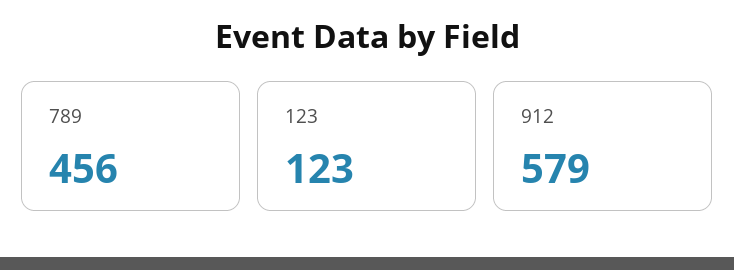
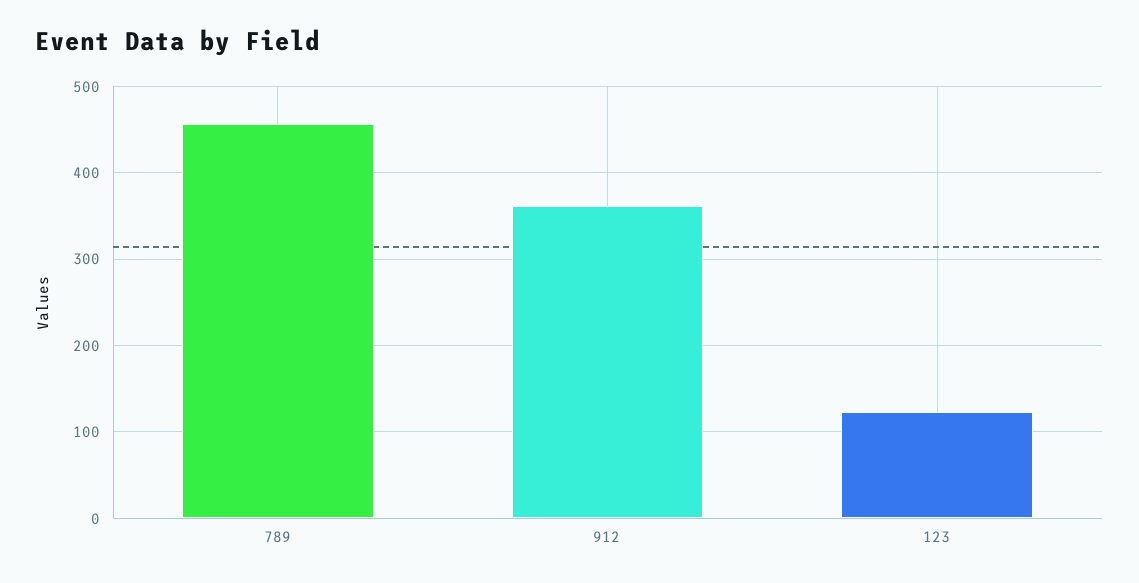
  {
    "789": 456,
    "123": 123,
-   "912": 579
+   "912": 360
  }

